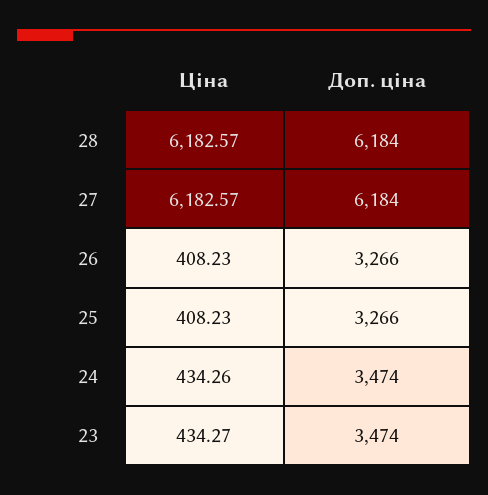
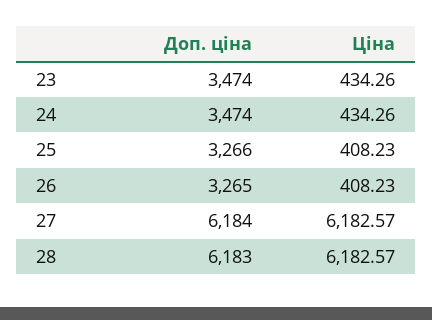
  {
    "Ціна": {
      "28": 6182.57,
      "27": 6182.57,
      "26": 408.23,
      "25": 408.23,
      "24": 434.26,
-     "23": 434.27
+     "23": 434.26
    },
    "Доп. ціна": {
-     "28": 6184,
+     "28": 6183,
      "27": 6184,
-     "26": 3266,
+     "26": 3265,
      "25": 3266,
      "24": 3474,
      "23": 3474
    }
  }

